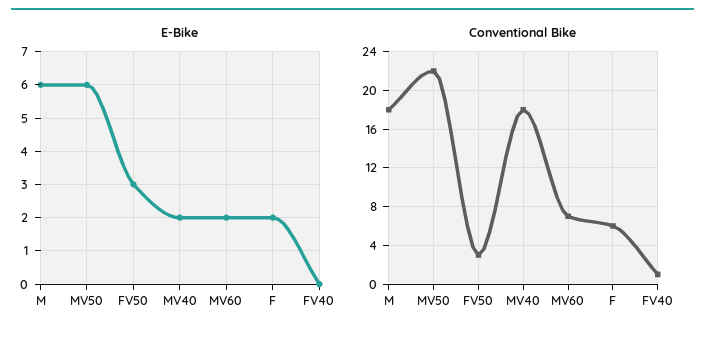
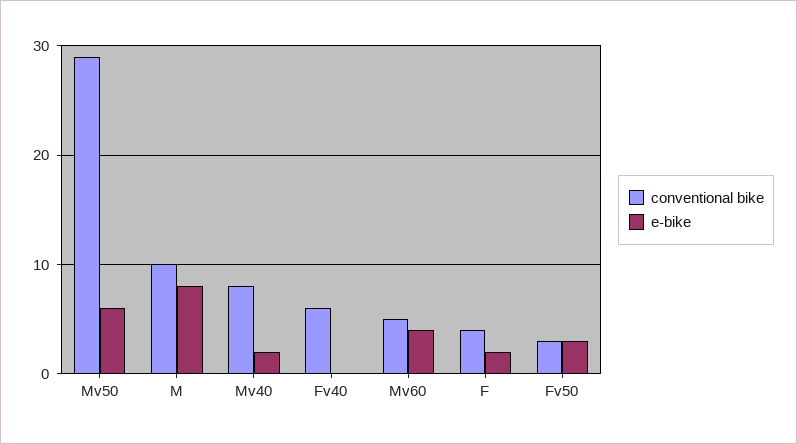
  {
    "E-Bike": {
-     "M": 6,
+     "M": 8,
      "MV50": 6,
      "FV50": 3,
      "MV40": 2,
-     "MV60": 2,
+     "MV60": 4,
      "F": 2,
      "FV40": 0
    },
    "Conventional Bike": {
-     "M": 18,
+     "M": 10,
-     "MV50": 22,
+     "MV50": 29,
      "FV50": 3,
-     "MV40": 18,
+     "MV40": 8,
-     "MV60": 7,
+     "MV60": 5,
-     "F": 6,
+     "F": 4,
-     "FV40": 1
+     "FV40": 6
    }
  }

